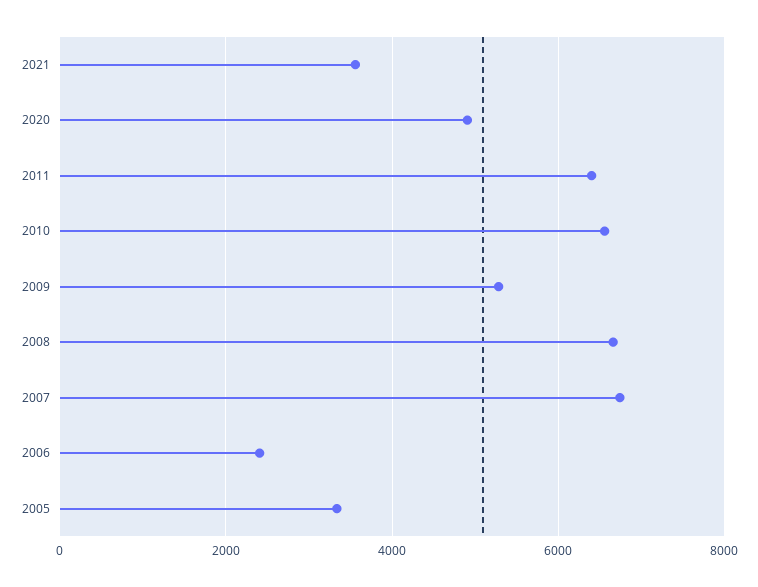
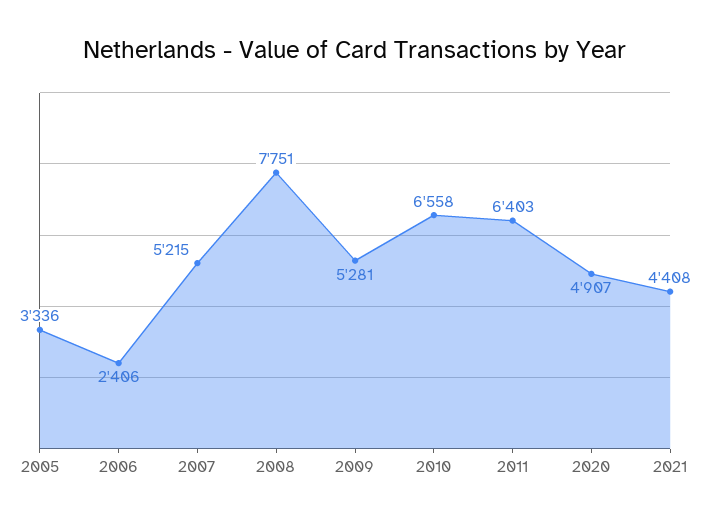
  {
-   "2021": 3600,
+   "2021": 4408,
    "2020": 4907,
    "2011": 6403,
    "2010": 6558,
    "2009": 5281,
-   "2008": 6600,
+   "2008": 7751,
-   "2007": 6800,
+   "2007": 5215,
    "2006": 2406,
    "2005": 3336
  }

